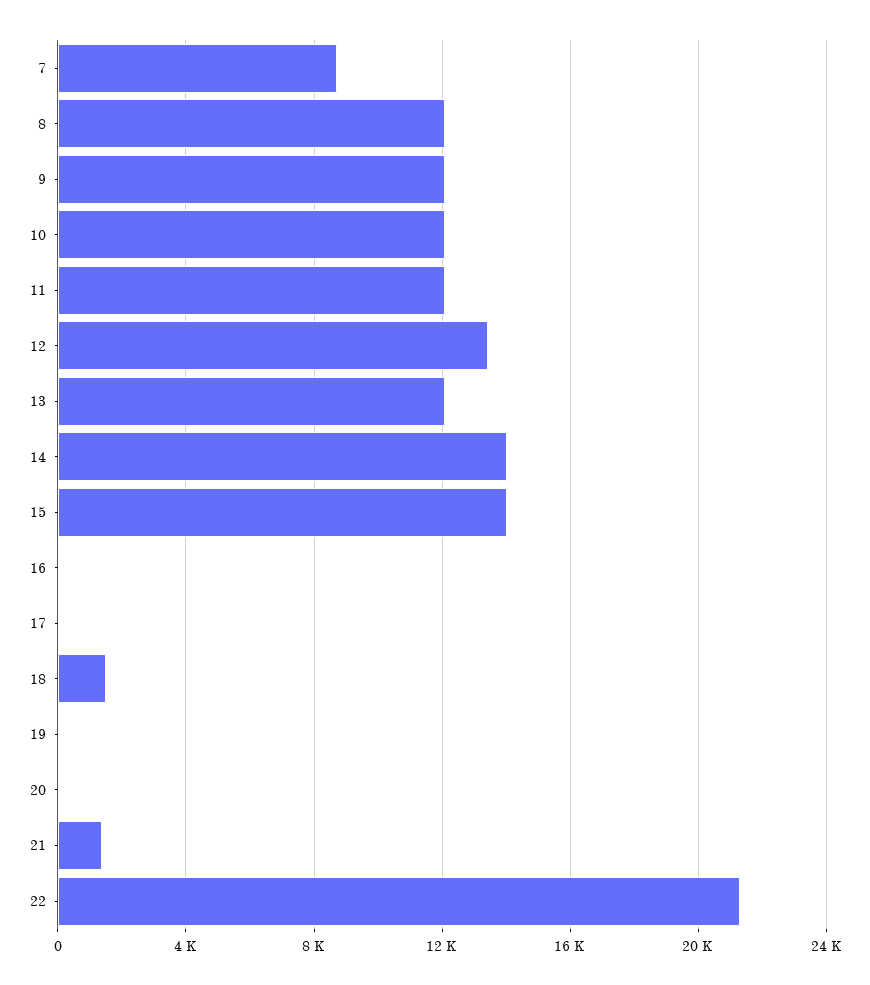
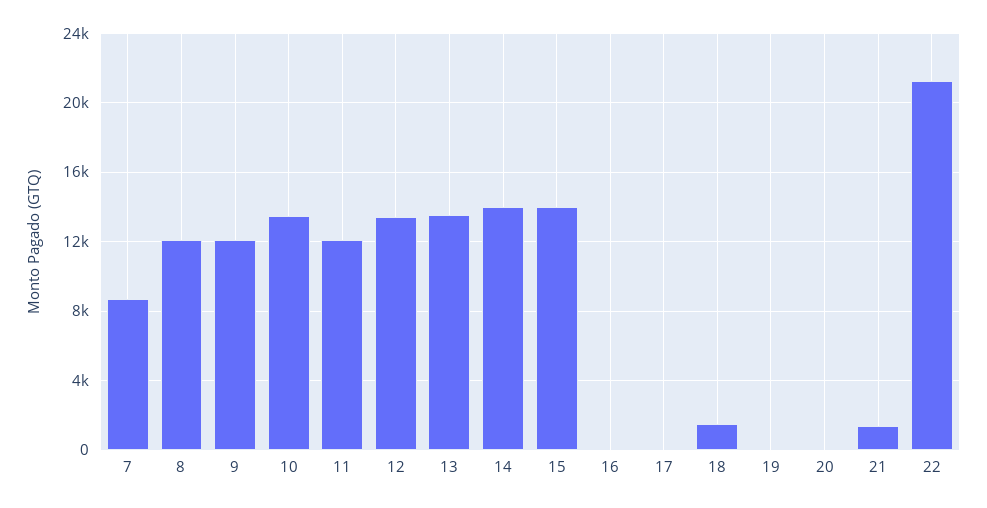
  {
    "7": 8500,
    "8": 12000,
    "9": 12000,
-   "10": 12000,
+   "10": 13500,
    "11": 12000,
    "12": 13500,
-   "13": 12000,
+   "13": 13500,
    "14": 14000,
    "15": 14000,
    "16": 0,
    "17": 0,
    "18": 1500,
    "19": 0,
    "20": 0,
    "21": 1500,
    "22": 21500
  }

